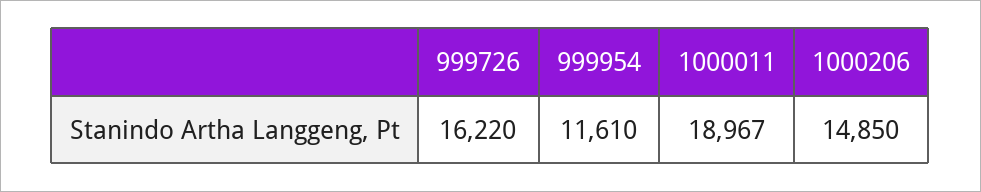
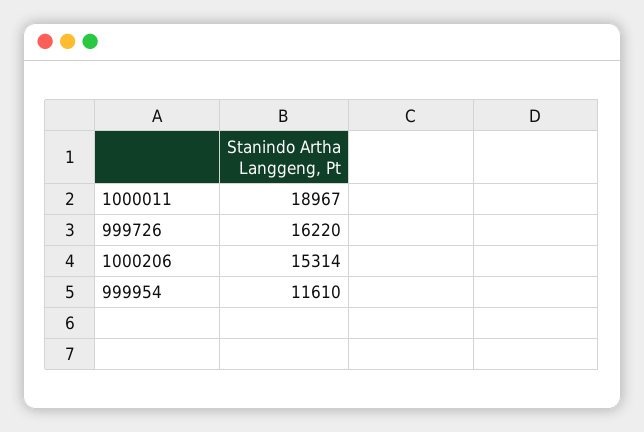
  {
    "999726": 16220,
    "999954": 11610,
    "1000011": 18967,
-   "1000206": 14850
+   "1000206": 15314
  }

